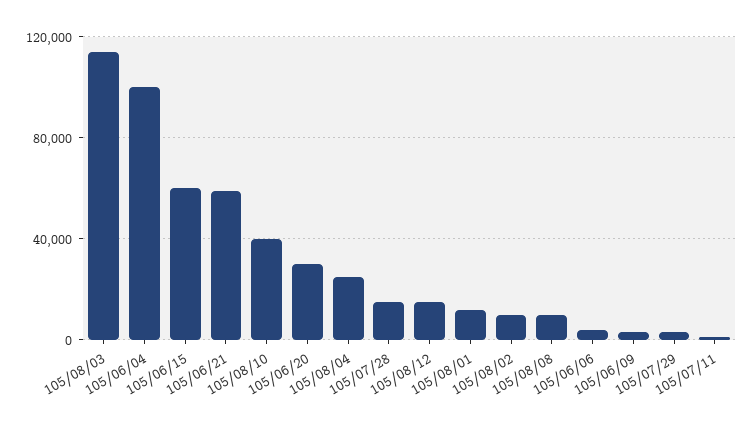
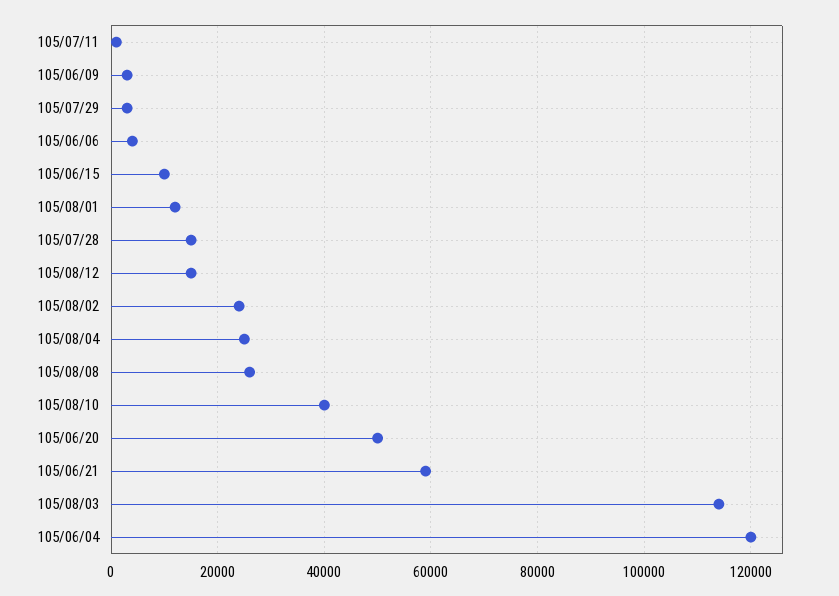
  {
    "105/08/03": 114000,
-   "105/06/04": 100000,
+   "105/06/04": 120000,
-   "105/06/15": 60000,
+   "105/06/15": 10000,
    "105/06/21": 60000,
    "105/08/10": 40000,
-   "105/06/20": 30000,
+   "105/06/20": 50000,
    "105/08/04": 26000,
    "105/07/28": 16000,
    "105/08/12": 16000,
    "105/08/01": 12000,
-   "105/08/02": 10000,
+   "105/08/02": 24000,
-   "105/08/08": 10000,
+   "105/08/08": 26000,
    "105/06/06": 4000,
    "105/06/09": 4000,
    "105/07/29": 4000,
    "105/07/11": 2000
  }

